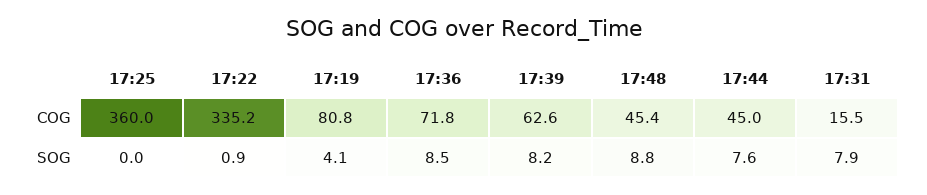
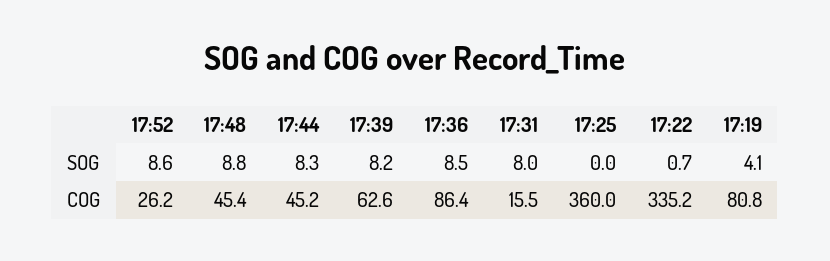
  {
    "17:25": {
      "COG": 360,
      "SOG": 0
    },
    "17:22": {
      "COG": 335.2,
-     "SOG": 0.9
+     "SOG": 0.7
    },
    "17:19": {
      "COG": 80.8,
      "SOG": 4.1
    },
    "17:36": {
-     "COG": 71.8,
+     "COG": 86.4,
      "SOG": 8.5
    },
    "17:39": {
      "COG": 62.6,
      "SOG": 8.2
    },
    "17:48": {
      "COG": 45.4,
      "SOG": 8.8
    },
    "17:44": {
-     "COG": 45,
+     "COG": 45.2,
-     "SOG": 7.6
+     "SOG": 8.3
    },
    "17:31": {
      "COG": 15.5,
-     "SOG": 7.9
+     "SOG": 8
-   }
+   },
+   "17:52": {
+     "SOG": 8.6,
+     "COG": 26.2
+   }
  }

